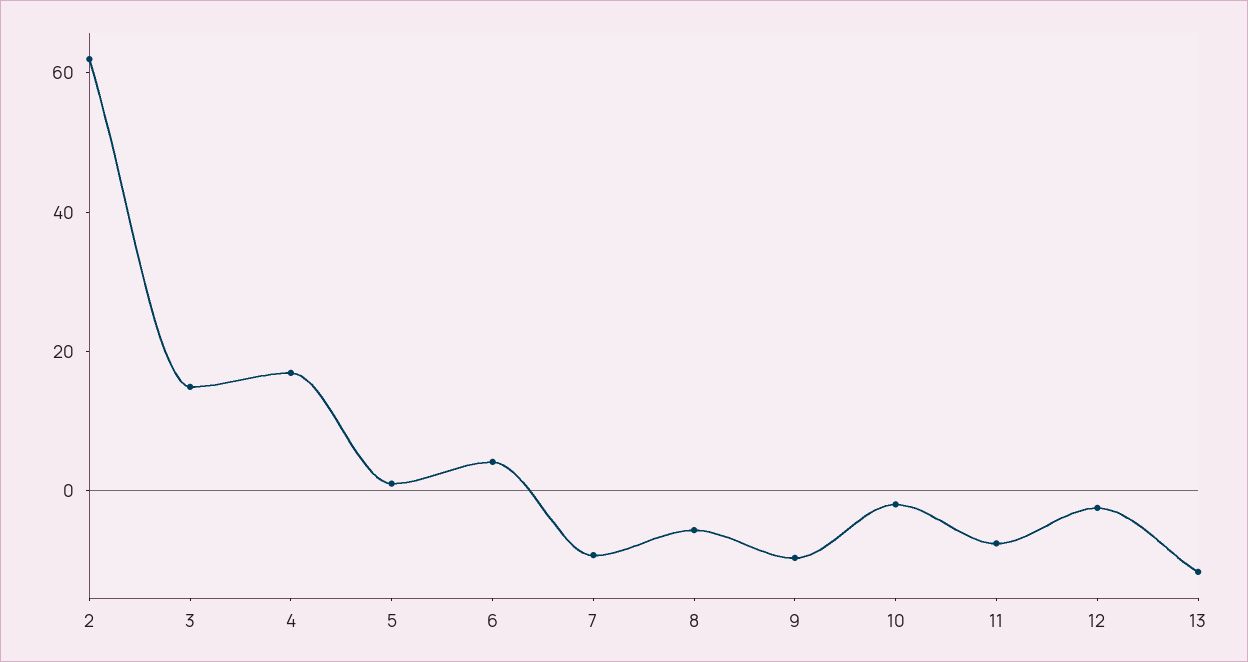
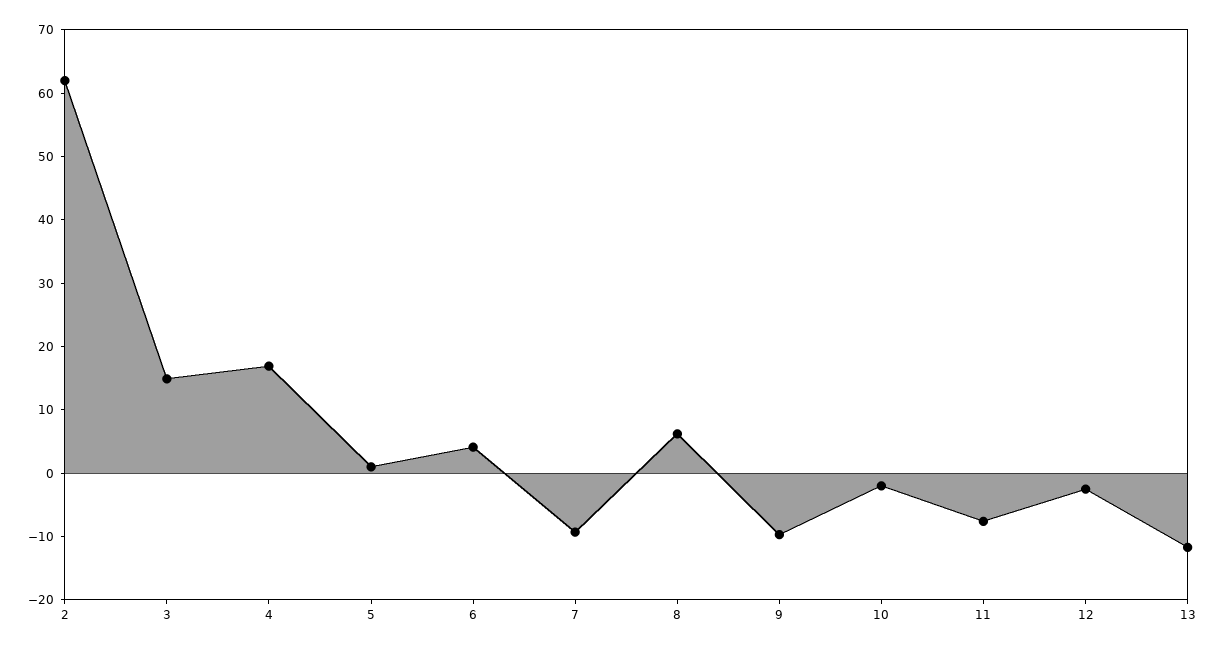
  {
    "2": 62,
    "3": 14,
    "4": 16,
    "5": 2,
    "6": 4,
    "7": -10,
-   "8": -5,
+   "8": 6,
    "9": -10,
    "10": -2,
    "11": -8,
    "12": -2,
    "13": -12
  }

